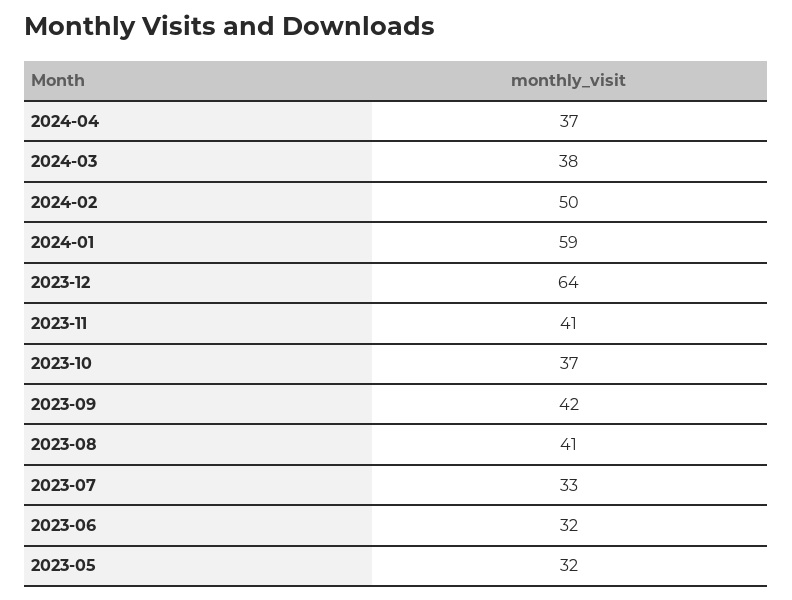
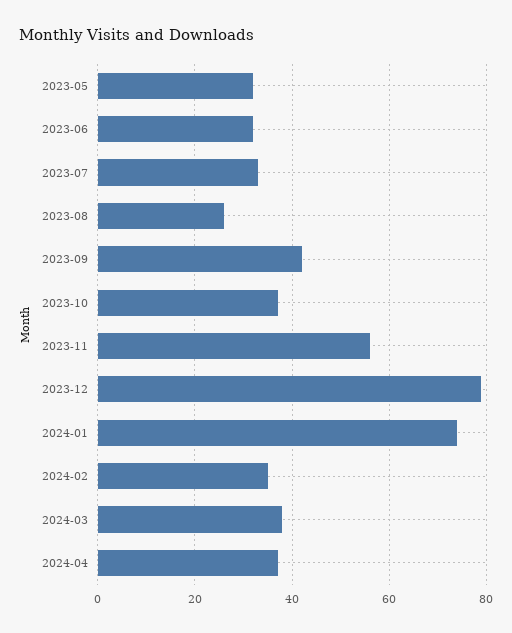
  {
    "2024-04": 37,
    "2024-03": 38,
-   "2024-02": 50,
+   "2024-02": 35,
-   "2024-01": 59,
+   "2024-01": 75,
-   "2023-12": 64,
+   "2023-12": 80,
-   "2023-11": 41,
+   "2023-11": 55,
    "2023-10": 37,
    "2023-09": 42,
-   "2023-08": 41,
+   "2023-08": 25,
    "2023-07": 33,
    "2023-06": 32,
    "2023-05": 32
  }

